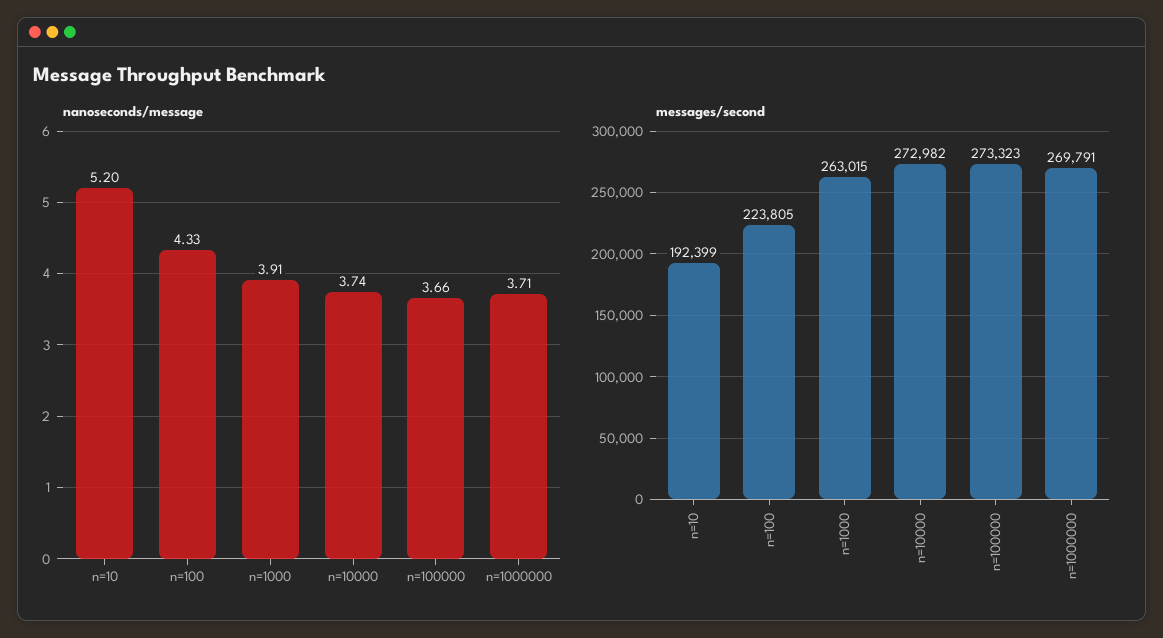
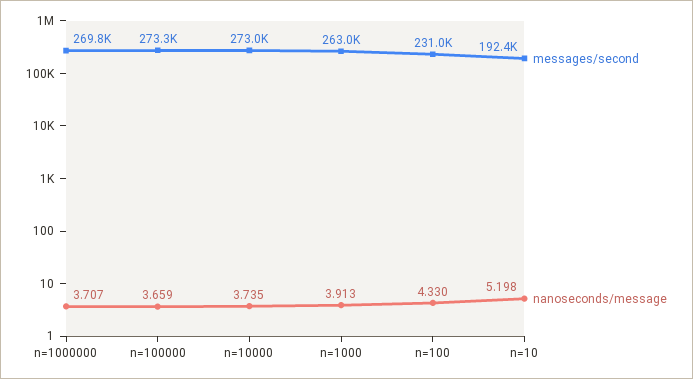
  {
    "nanoseconds/message": {
      "n=10": 5.198,
      "n=100": 4.33,
      "n=1000": 3.913,
      "n=10000": 3.735,
      "n=100000": 3.659,
      "n=1000000": 3.707
    },
    "messages/second": {
      "n=10": 192399,
-     "n=100": 223805,
+     "n=100": 231000,
      "n=1000": 263015,
      "n=10000": 272982,
      "n=100000": 273323,
      "n=1000000": 269791
    }
  }

